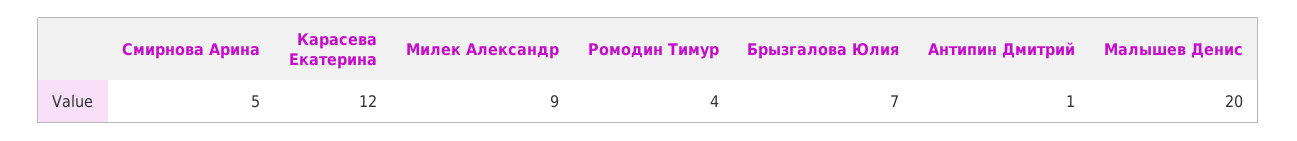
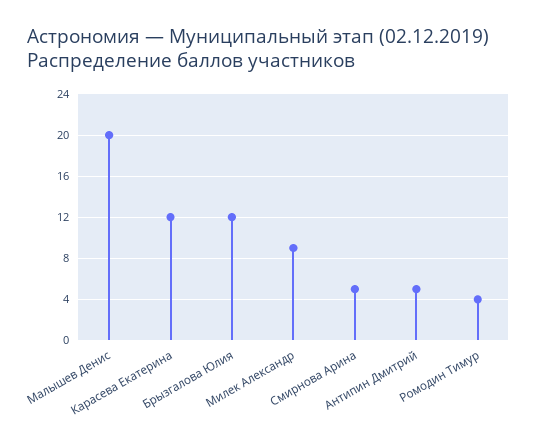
  {
    "Смирнова Арина": 5,
    "Карасева Екатерина": 12,
    "Милек Александр": 9,
    "Ромодин Тимур": 4,
-   "Брызгалова Юлия": 7,
+   "Брызгалова Юлия": 12,
-   "Антипин Дмитрий": 1,
+   "Антипин Дмитрий": 5,
    "Малышев Денис": 20
  }

